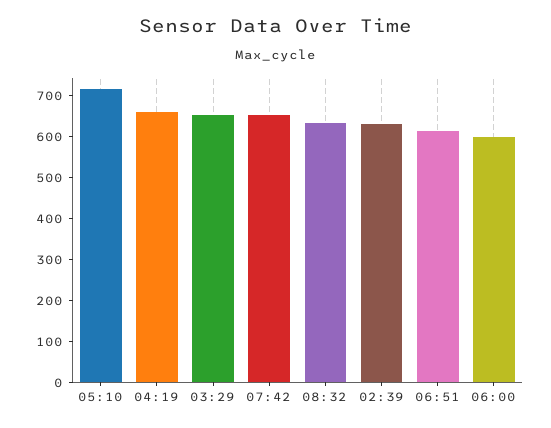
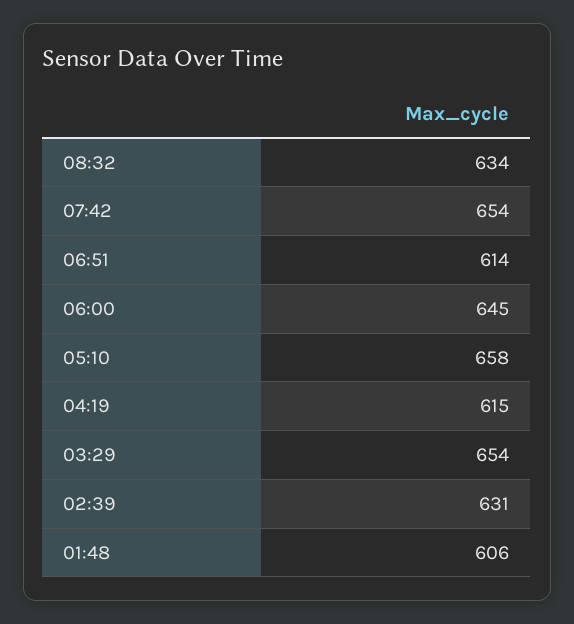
  {
-   "05:10": 720,
+   "05:10": 658,
-   "04:19": 660,
+   "04:19": 615,
    "03:29": 654,
    "07:42": 654,
    "08:32": 634,
    "02:39": 631,
    "06:51": 614,
-   "06:00": 600
+   "06:00": 645,
+   "01:48": 606
  }

